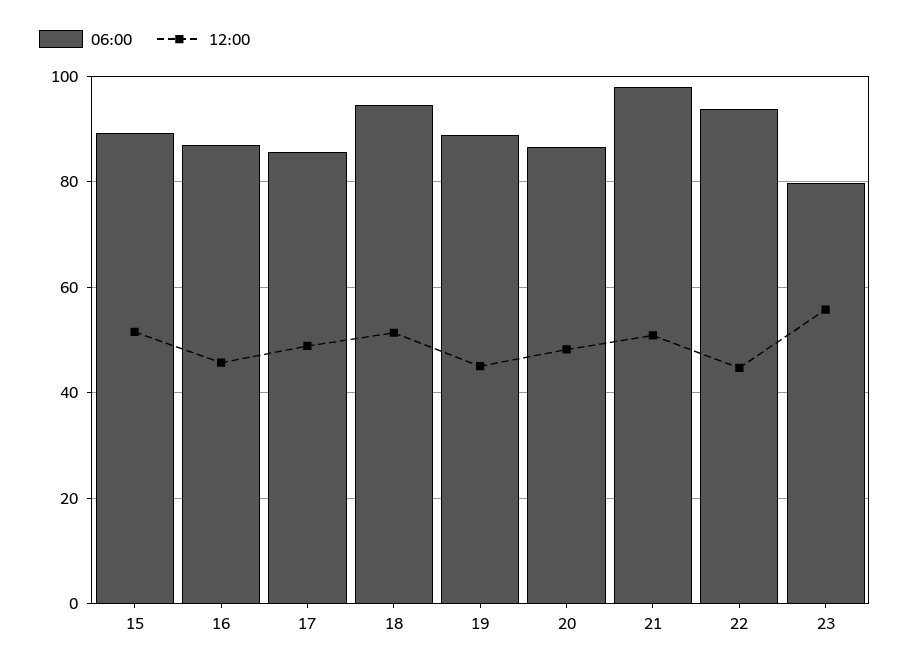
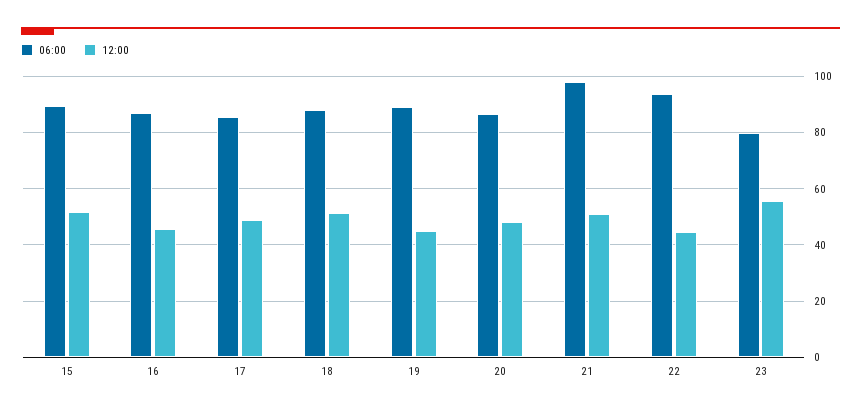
  {
    "06:00": {
      "15": 90,
      "16": 88,
      "17": 86,
-     "18": 94,
+     "18": 87.5,
      "19": 88,
      "20": 86,
      "21": 98,
      "22": 94,
      "23": 80
    },
    "12:00": {
      "15": 52,
      "16": 46,
      "17": 48,
      "18": 52,
      "19": 46,
      "20": 48,
      "21": 50,
      "22": 44,
      "23": 56
    }
  }

